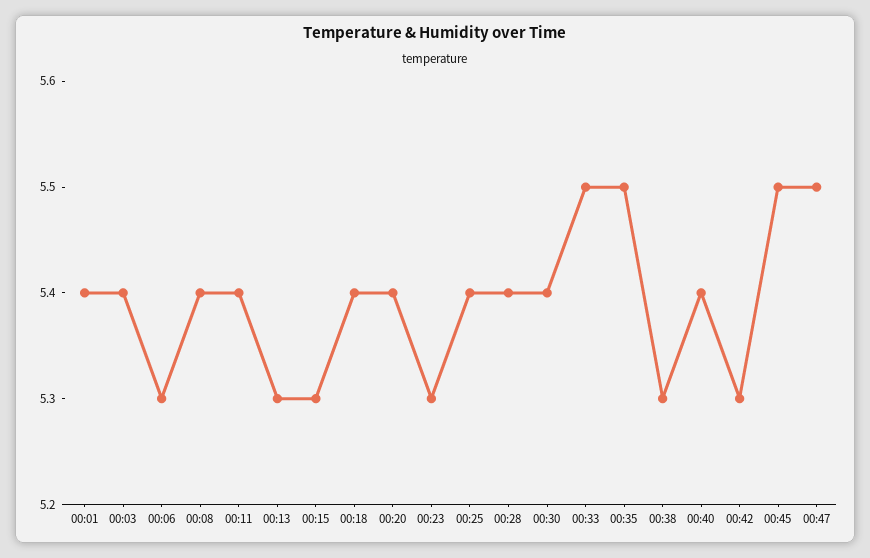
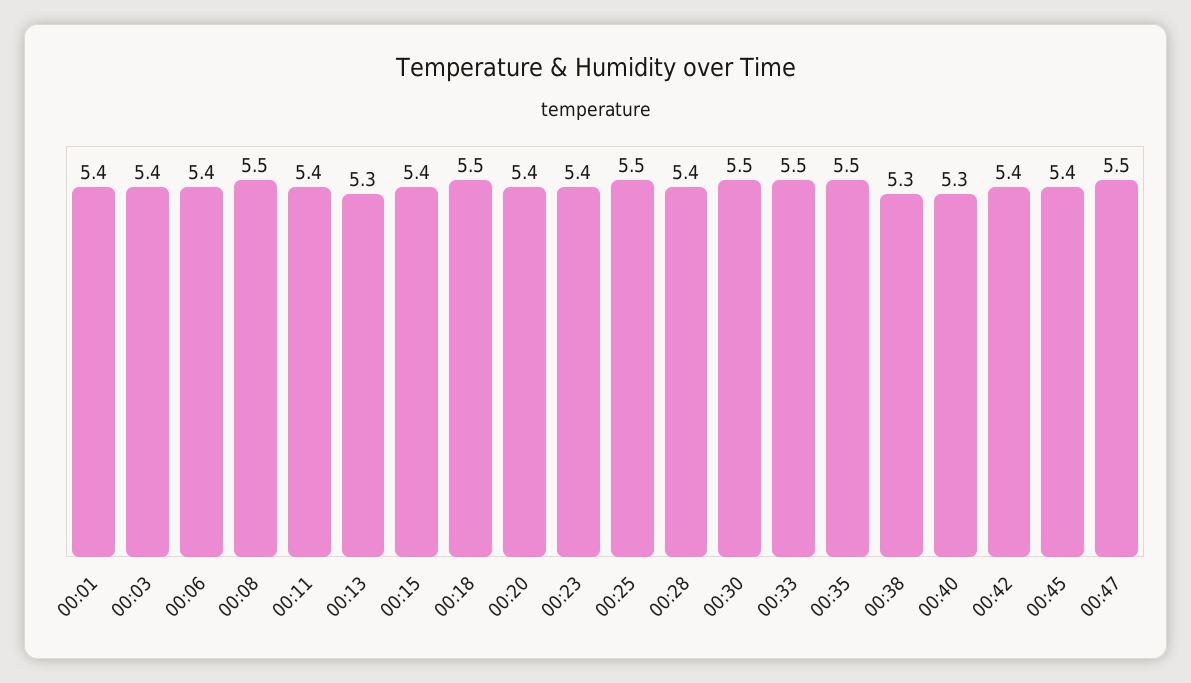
  {
    "00:01": 5.4,
    "00:03": 5.4,
-   "00:06": 5.3,
+   "00:06": 5.4,
-   "00:08": 5.4,
+   "00:08": 5.5,
    "00:11": 5.4,
    "00:13": 5.3,
-   "00:15": 5.3,
+   "00:15": 5.4,
-   "00:18": 5.4,
+   "00:18": 5.5,
    "00:20": 5.4,
-   "00:23": 5.3,
+   "00:23": 5.4,
-   "00:25": 5.4,
+   "00:25": 5.5,
    "00:28": 5.4,
-   "00:30": 5.4,
+   "00:30": 5.5,
    "00:33": 5.5,
    "00:35": 5.5,
    "00:38": 5.3,
-   "00:40": 5.4,
+   "00:40": 5.3,
-   "00:42": 5.3,
+   "00:42": 5.4,
-   "00:45": 5.5,
+   "00:45": 5.4,
    "00:47": 5.5
  }

